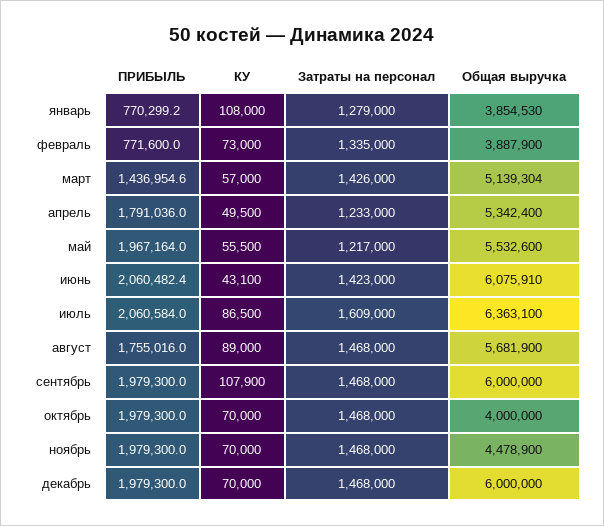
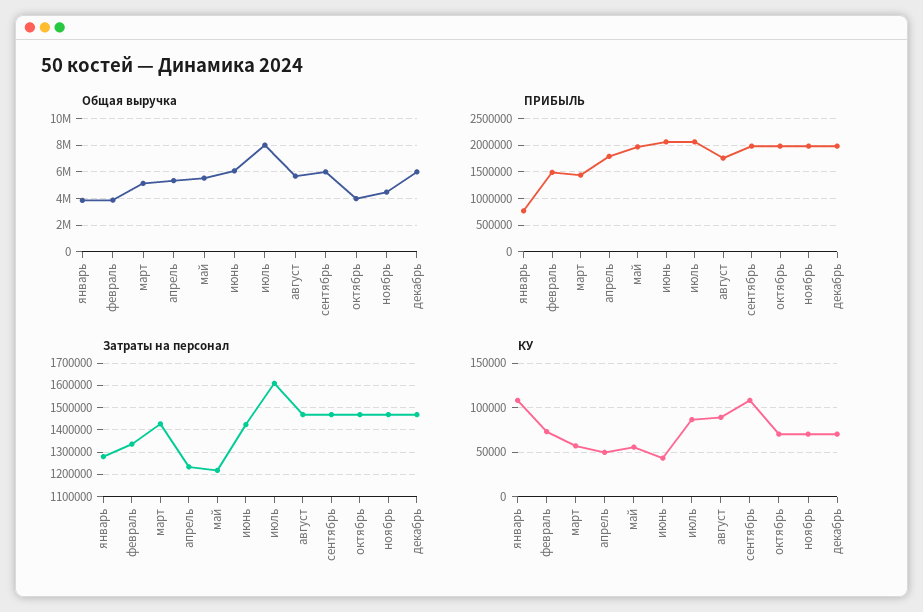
  {
    "ПРИБЫЛЬ": {
      "январь": 770299.2,
-     "февраль": 771600,
+     "февраль": 1500000,
      "март": 1436954.6,
      "апрель": 1791036,
      "май": 1967164,
      "июнь": 2060482.4,
      "июль": 2060584,
      "август": 1755016,
      "сентябрь": 1979300,
      "октябрь": 1979300,
      "ноябрь": 1979300,
      "декабрь": 1979300
    },
    "КУ": {
      "январь": 108000,
      "февраль": 73000,
      "март": 57000,
      "апрель": 49500,
      "май": 55500,
      "июнь": 43100,
      "июль": 86500,
      "август": 89000,
      "сентябрь": 107900,
      "октябрь": 70000,
      "ноябрь": 70000,
      "декабрь": 70000
    },
    "Затраты на персонал": {
      "январь": 1279000,
      "февраль": 1335000,
      "март": 1426000,
      "апрель": 1233000,
      "май": 1217000,
      "июнь": 1423000,
      "июль": 1609000,
      "август": 1468000,
      "сентябрь": 1468000,
      "октябрь": 1468000,
      "ноябрь": 1468000,
      "декабрь": 1468000
    },
    "Общая выручка": {
      "январь": 3854530,
      "февраль": 3887900,
      "март": 5139304,
      "апрель": 5342400,
      "май": 5532600,
      "июнь": 6075910,
-     "июль": 6363100,
+     "июль": 8000000,
      "август": 5681900,
      "сентябрь": 6000000,
      "октябрь": 4000000,
      "ноябрь": 4478900,
      "декабрь": 6000000
    }
  }

